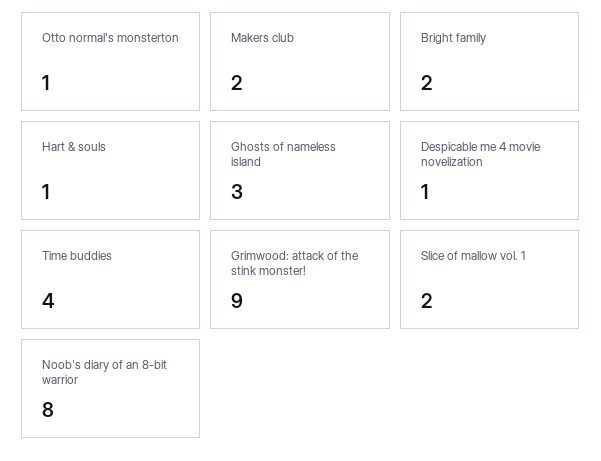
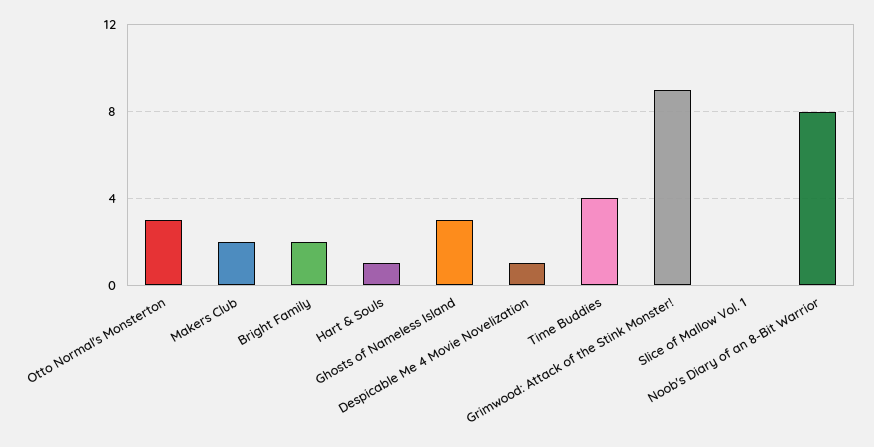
  {
-   "Otto normal's monsterton": 1,
+   "Otto normal's monsterton": 3,
    "Makers club": 2,
    "Bright family": 2,
    "Hart & souls": 1,
    "Ghosts of nameless island": 3,
    "Despicable me 4 movie novelization": 1,
    "Time buddies": 4,
    "Grimwood: attack of the stink monster!": 9,
-   "Slice of mallow vol. 1": 2,
+   "Slice of mallow vol. 1": 0,
    "Noob's diary of an 8-bit warrior": 8
  }

